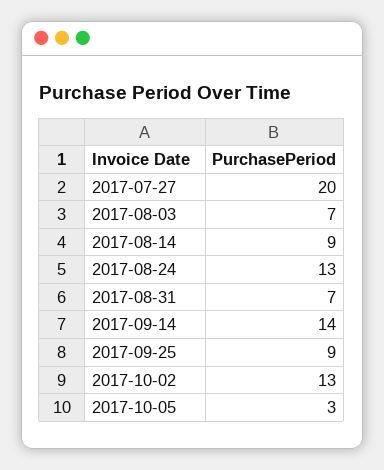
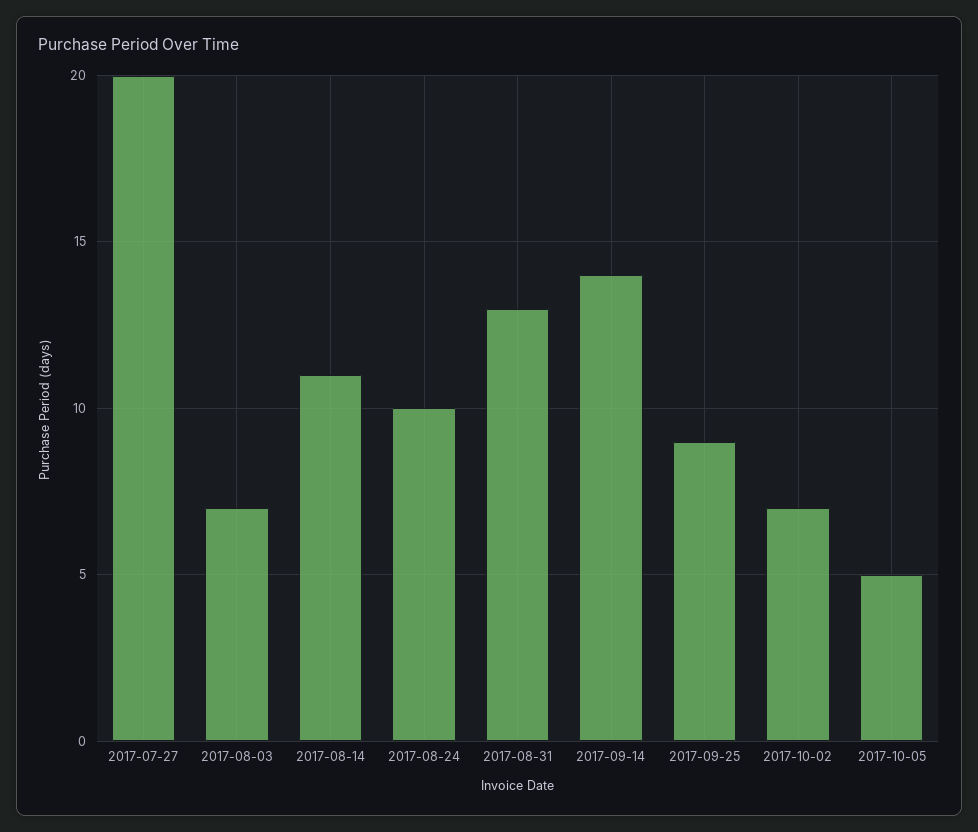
  {
    "2017-07-27": 20,
    "2017-08-03": 7,
-   "2017-08-14": 9,
+   "2017-08-14": 11,
-   "2017-08-24": 13,
+   "2017-08-24": 10,
-   "2017-08-31": 7,
+   "2017-08-31": 13,
    "2017-09-14": 14,
    "2017-09-25": 9,
-   "2017-10-02": 13,
+   "2017-10-02": 7,
-   "2017-10-05": 3
+   "2017-10-05": 5
  }

